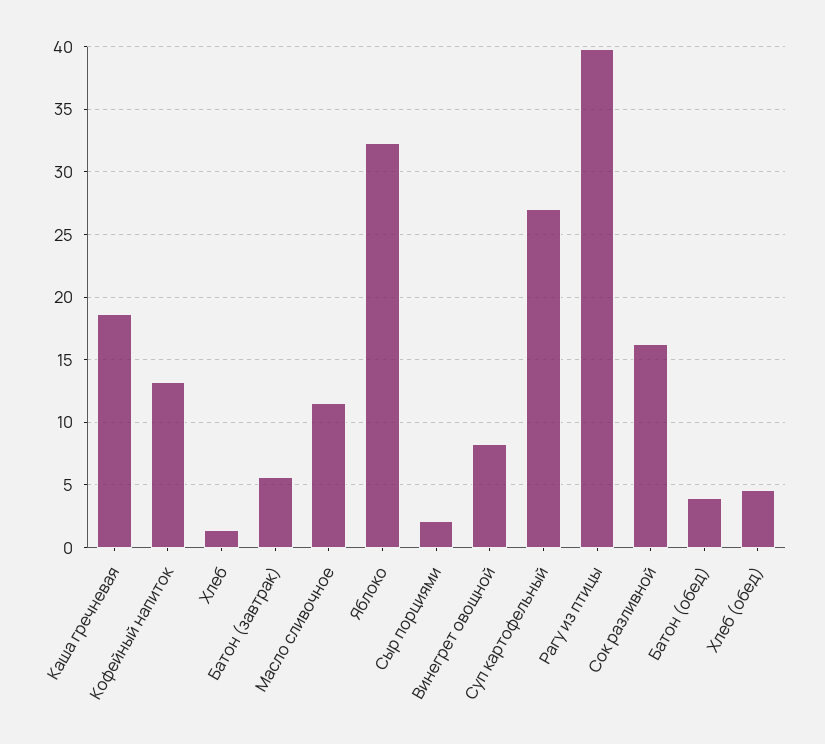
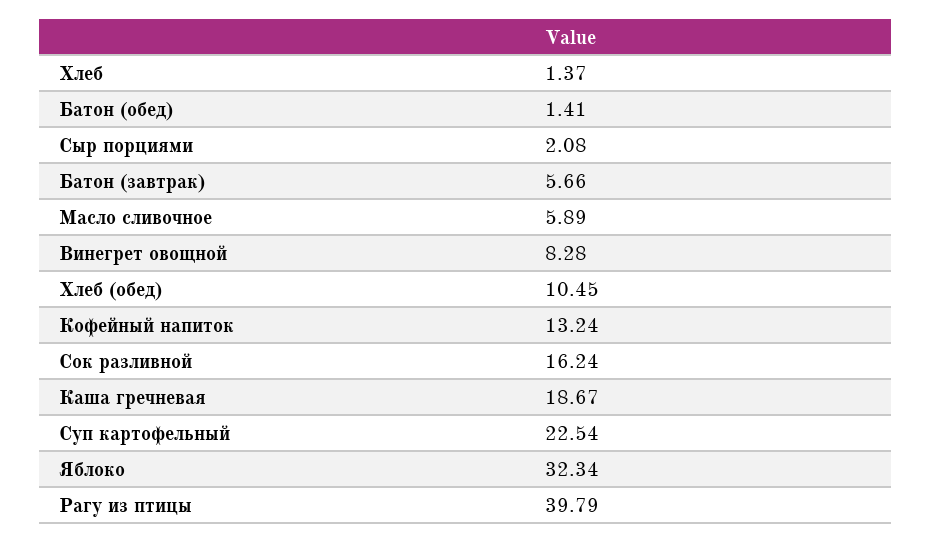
  {
    "Каша гречневая": 18.67,
    "Кофейный напиток": 13.24,
    "Хлеб": 1.37,
    "Батон (завтрак)": 5.66,
-   "Масло сливочное": 11.5,
+   "Масло сливочное": 5.89,
    "Яблоко": 32.34,
    "Сыр порциями": 2.08,
    "Винегрет овощной": 8.28,
-   "Суп картофельный": 27,
+   "Суп картофельный": 22.54,
    "Рагу из птицы": 39.79,
    "Сок разливной": 16.24,
-   "Батон (обед)": 4,
+   "Батон (обед)": 1.41,
-   "Хлеб (обед)": 4.5
+   "Хлеб (обед)": 10.45
  }

